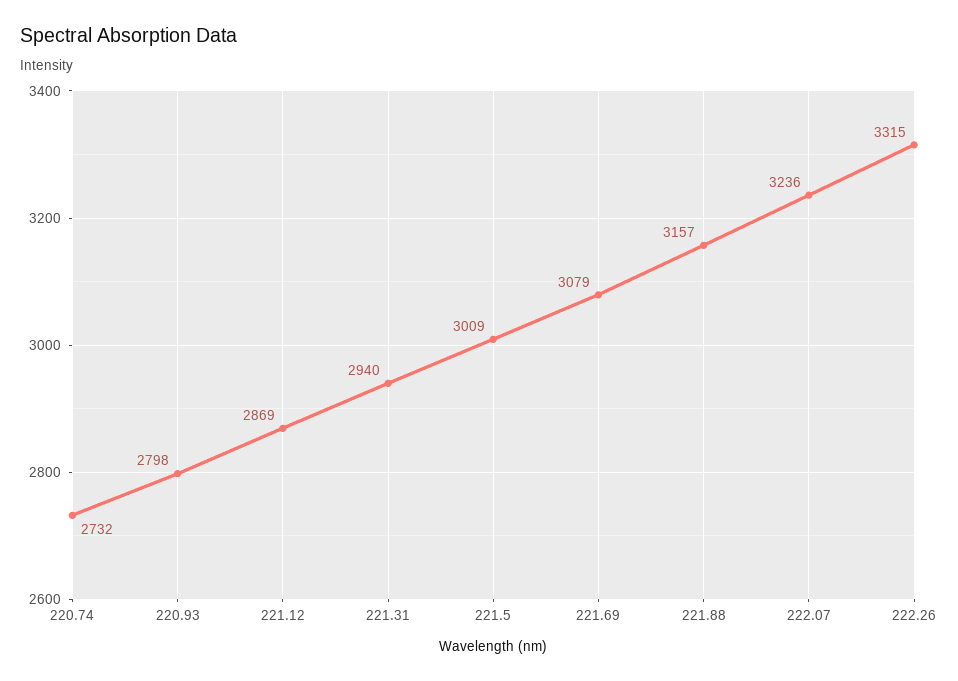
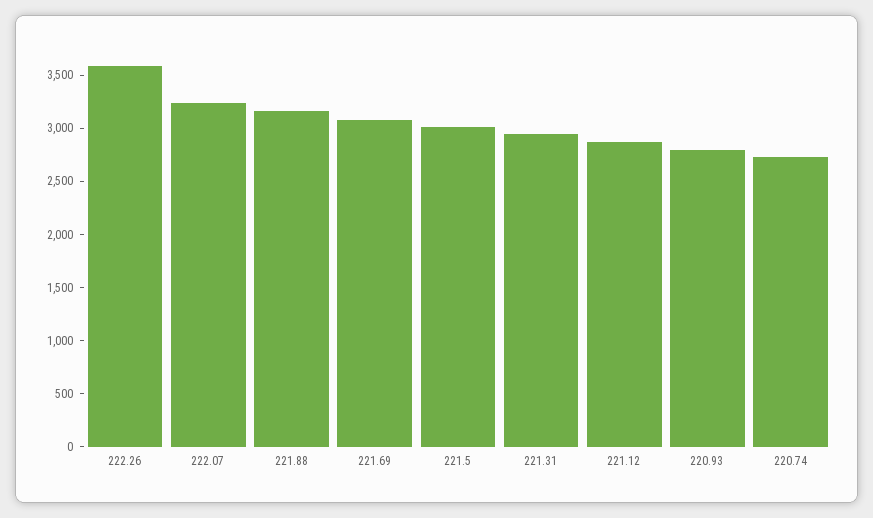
  {
    "220.74": 2732,
    "220.93": 2798,
    "221.12": 2869,
    "221.31": 2940,
    "221.5": 3009,
    "221.69": 3079,
    "221.88": 3157,
    "222.07": 3236,
-   "222.26": 3315
+   "222.26": 3600
  }

